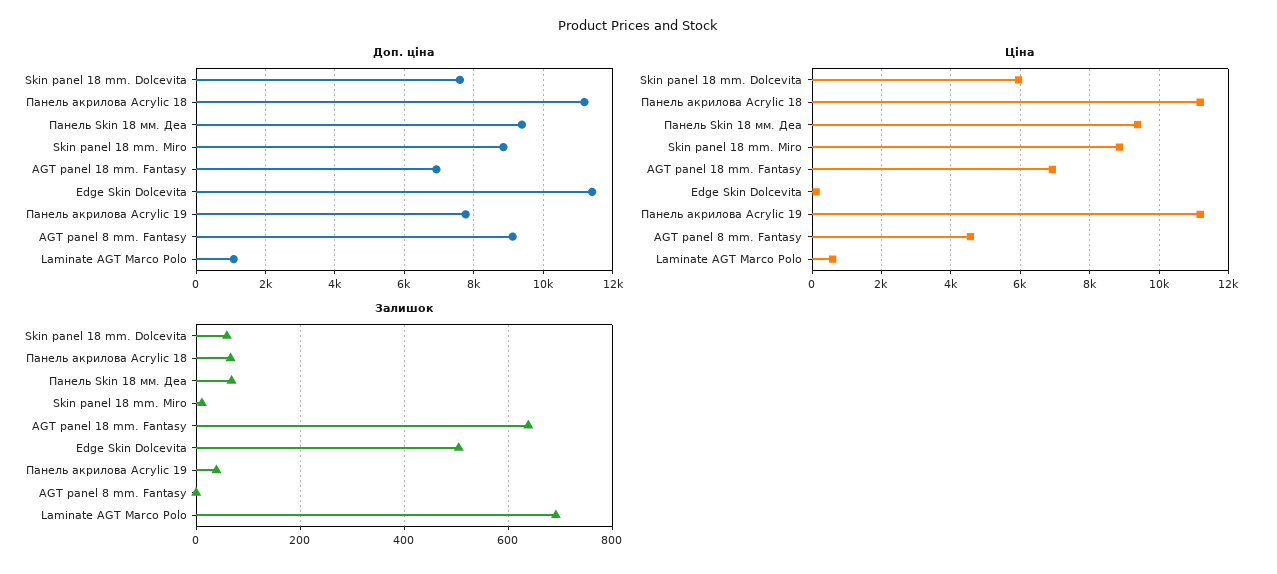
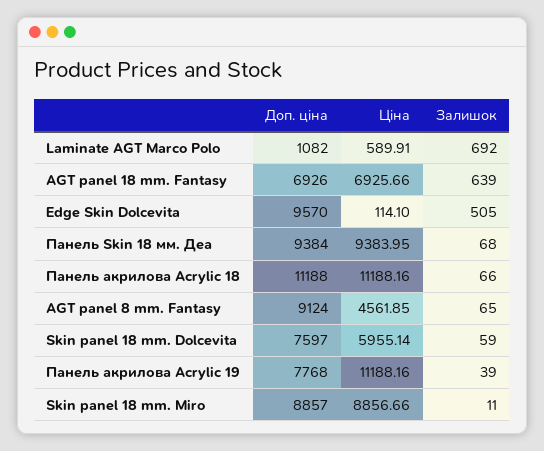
  {
    "Доп. ціна": {
      "Skin panel 18 mm. Dolcevita": 7597,
      "Панель акрилова Acrylic 18": 11188,
      "Панель Skin 18 мм. Деа": 9384,
      "Skin panel 18 mm. Miro": 8857,
      "AGT panel 18 mm. Fantasy": 6926,
-     "Edge Skin Dolcevita": 11400,
+     "Edge Skin Dolcevita": 9570,
      "Панель акрилова Acrylic 19": 7768,
      "AGT panel 8 mm. Fantasy": 9124,
      "Laminate AGT Marco Polo": 1082
    },
    "Ціна": {
      "Skin panel 18 mm. Dolcevita": 5955.14,
      "Панель акрилова Acrylic 18": 11188.16,
      "Панель Skin 18 мм. Деа": 9383.95,
      "Skin panel 18 mm. Miro": 8856.66,
      "AGT panel 18 mm. Fantasy": 6925.66,
      "Edge Skin Dolcevita": 114.1,
      "Панель акрилова Acrylic 19": 11188.16,
      "AGT panel 8 mm. Fantasy": 4561.85,
      "Laminate AGT Marco Polo": 589.91
    },
    "Залишок": {
      "Skin panel 18 mm. Dolcevita": 59,
      "Панель акрилова Acrylic 18": 66,
      "Панель Skin 18 мм. Деа": 68,
      "Skin panel 18 mm. Miro": 11,
      "AGT panel 18 mm. Fantasy": 639,
      "Edge Skin Dolcevita": 505,
      "Панель акрилова Acrylic 19": 39,
-     "AGT panel 8 mm. Fantasy": 0,
+     "AGT panel 8 mm. Fantasy": 65,
      "Laminate AGT Marco Polo": 692
    }
  }

